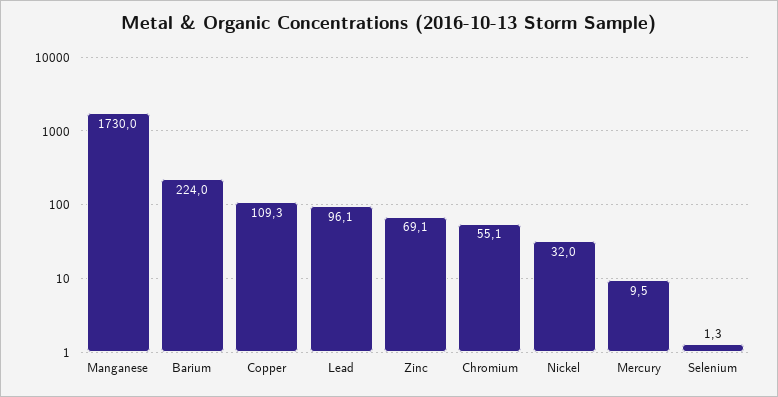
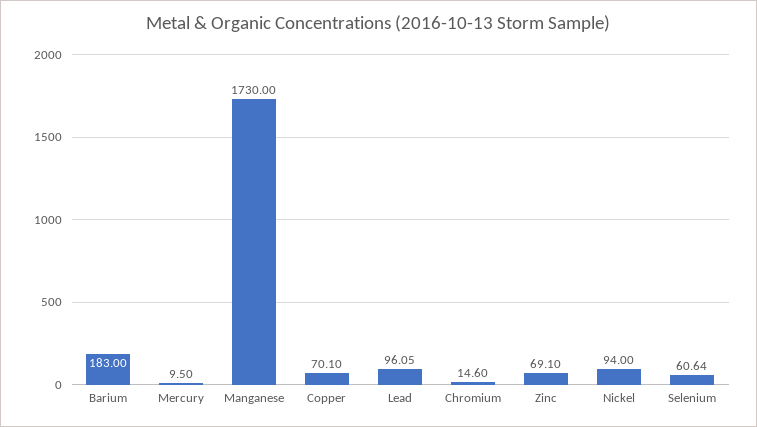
  {
    "Manganese": 1730,
-   "Barium": 224,
+   "Barium": 183,
-   "Copper": 109.3,
+   "Copper": 70.1,
    "Lead": 96.05,
    "Zinc": 69.1,
-   "Chromium": 55.1,
+   "Chromium": 14.6,
-   "Nickel": 32,
+   "Nickel": 94,
    "Mercury": 9.5,
-   "Selenium": 1.3
+   "Selenium": 60.64
  }

